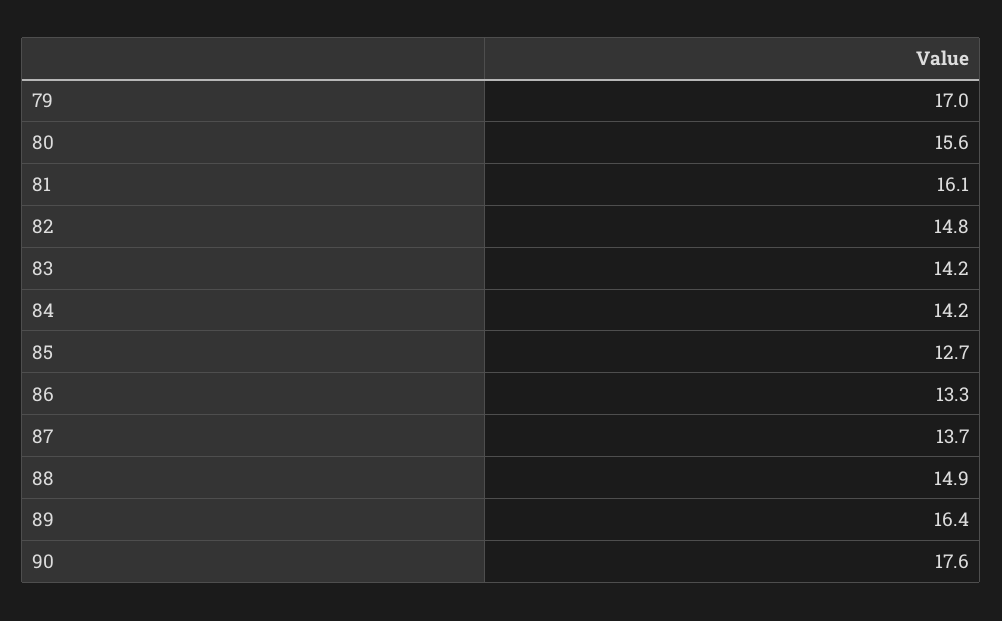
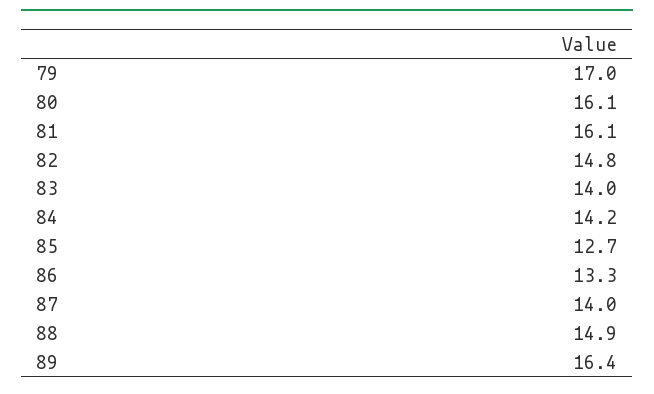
  {
    "79": 17,
-   "80": 15.6,
+   "80": 16.1,
    "81": 16.1,
    "82": 14.8,
-   "83": 14.2,
+   "83": 14,
    "84": 14.2,
    "85": 12.7,
    "86": 13.3,
-   "87": 13.7,
+   "87": 14,
    "88": 14.9,
-   "89": 16.4,
+   "89": 16.4
-   "90": 17.6
  }

